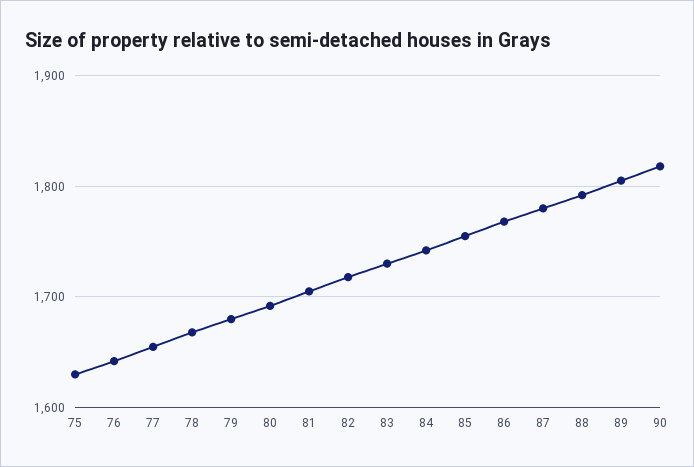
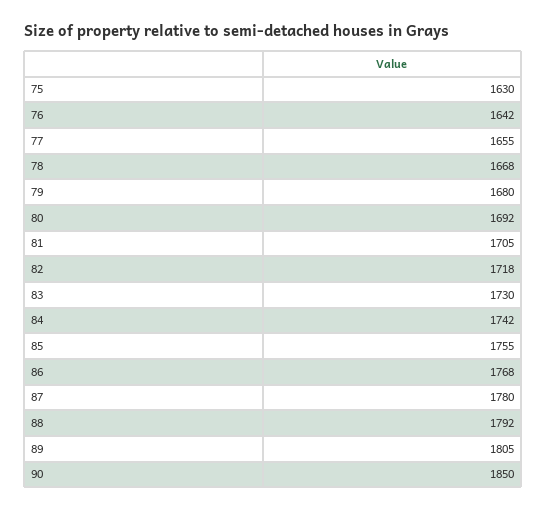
  {
    "75": 1630,
    "76": 1642,
    "77": 1655,
    "78": 1668,
    "79": 1680,
    "80": 1692,
    "81": 1705,
    "82": 1718,
    "83": 1730,
    "84": 1742,
    "85": 1755,
    "86": 1768,
    "87": 1780,
    "88": 1792,
    "89": 1805,
-   "90": 1820
+   "90": 1850
  }

